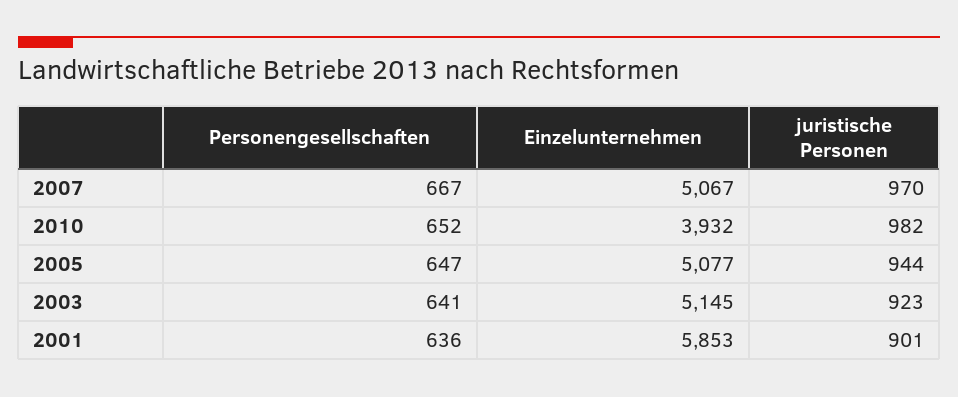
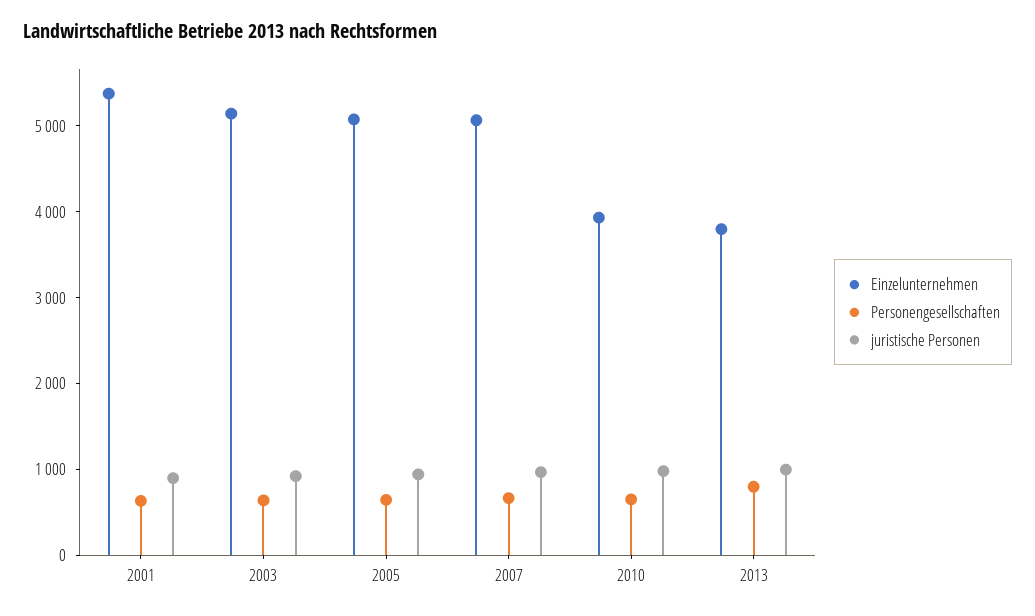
  {
    "Personengesellschaften": {
      "2007": 667,
      "2010": 652,
      "2005": 647,
      "2003": 641,
-     "2001": 636
+     "2001": 636,
+     "2013": 800
    },
    "Einzelunternehmen": {
      "2007": 5067,
      "2010": 3932,
      "2005": 5077,
      "2003": 5145,
-     "2001": 5853
+     "2001": 5400,
+     "2013": 3800
    },
    "juristische Personen": {
      "2007": 970,
      "2010": 982,
      "2005": 944,
      "2003": 923,
-     "2001": 901
+     "2001": 901,
+     "2013": 1000
    }
  }

